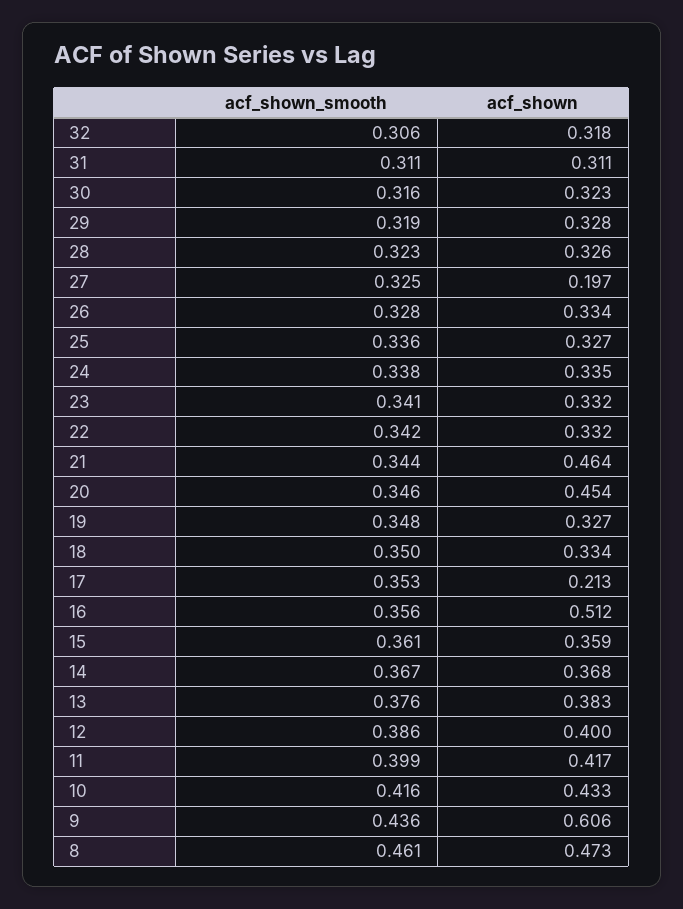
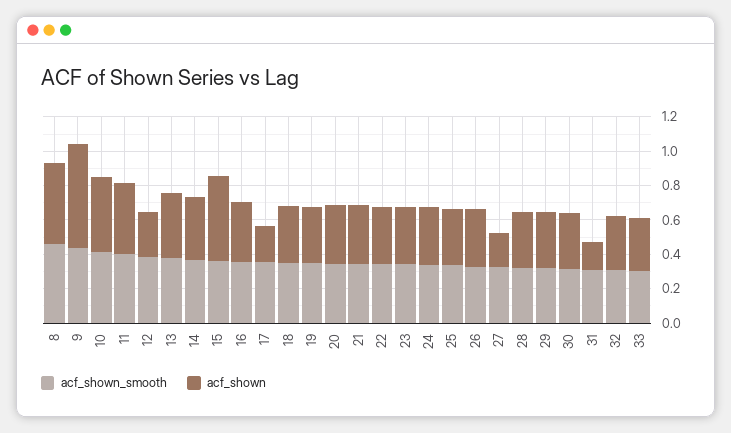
  {
    "acf_shown_smooth": {
      "32": 0.306,
      "31": 0.311,
      "30": 0.316,
      "29": 0.319,
      "28": 0.323,
      "27": 0.325,
      "26": 0.328,
      "25": 0.336,
      "24": 0.338,
      "23": 0.341,
      "22": 0.342,
      "21": 0.344,
      "20": 0.346,
      "19": 0.348,
      "18": 0.35,
      "17": 0.353,
      "16": 0.356,
      "15": 0.361,
      "14": 0.367,
      "13": 0.376,
      "12": 0.386,
      "11": 0.399,
      "10": 0.416,
      "9": 0.436,
-     "8": 0.461
+     "8": 0.461,
+     "33": 0.3
    },
    "acf_shown": {
      "32": 0.318,
-     "31": 0.311,
+     "31": 0.15,
      "30": 0.323,
      "29": 0.328,
      "28": 0.326,
      "27": 0.197,
      "26": 0.334,
      "25": 0.327,
      "24": 0.335,
      "23": 0.332,
      "22": 0.332,
-     "21": 0.464,
+     "21": 0.35,
-     "20": 0.454,
+     "20": 0.35,
      "19": 0.327,
      "18": 0.334,
      "17": 0.213,
-     "16": 0.512,
+     "16": 0.35,
-     "15": 0.359,
+     "15": 0.5,
      "14": 0.368,
      "13": 0.383,
-     "12": 0.4,
+     "12": 0.25,
      "11": 0.417,
      "10": 0.433,
      "9": 0.606,
-     "8": 0.473
+     "8": 0.473,
+     "33": 0.3
    }
  }

